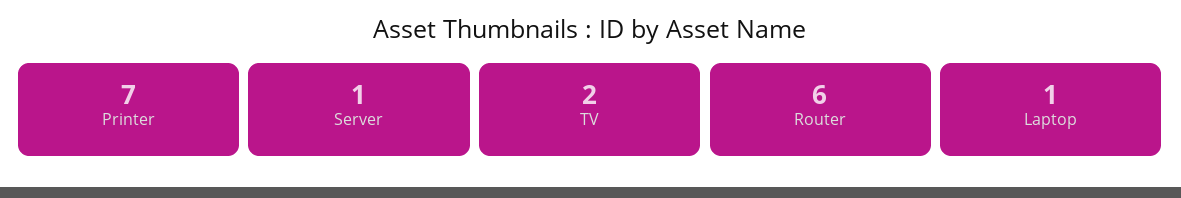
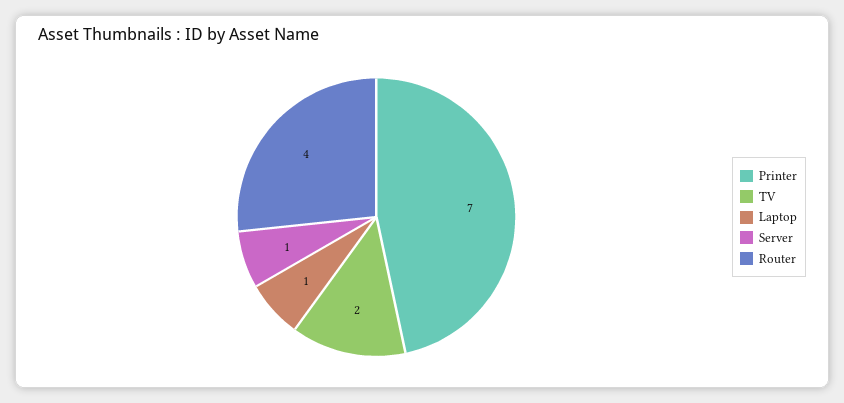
  {
    "Printer": 7,
    "Server": 1,
    "TV": 2,
-   "Router": 6,
+   "Router": 4,
    "Laptop": 1
  }

